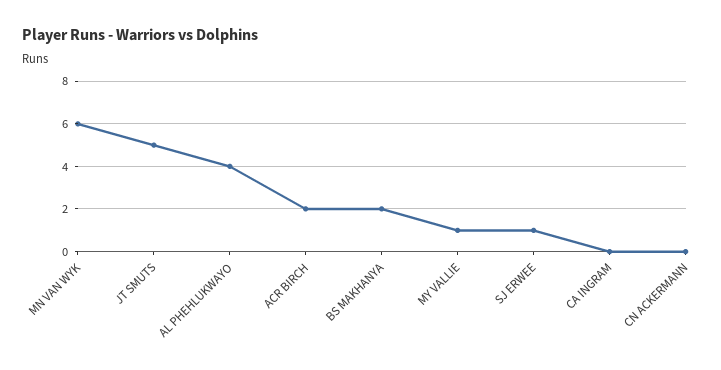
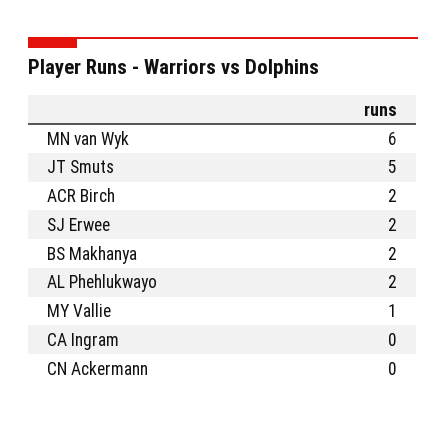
  {
    "MN VAN WYK": 6,
    "JT SMUTS": 5,
-   "AL PHEHLUKWAYO": 4,
+   "AL PHEHLUKWAYO": 2,
    "ACR BIRCH": 2,
    "BS MAKHANYA": 2,
    "MY VALLIE": 1,
-   "SJ ERWEE": 1,
+   "SJ ERWEE": 2,
    "CA INGRAM": 0,
    "CN ACKERMANN": 0
  }

